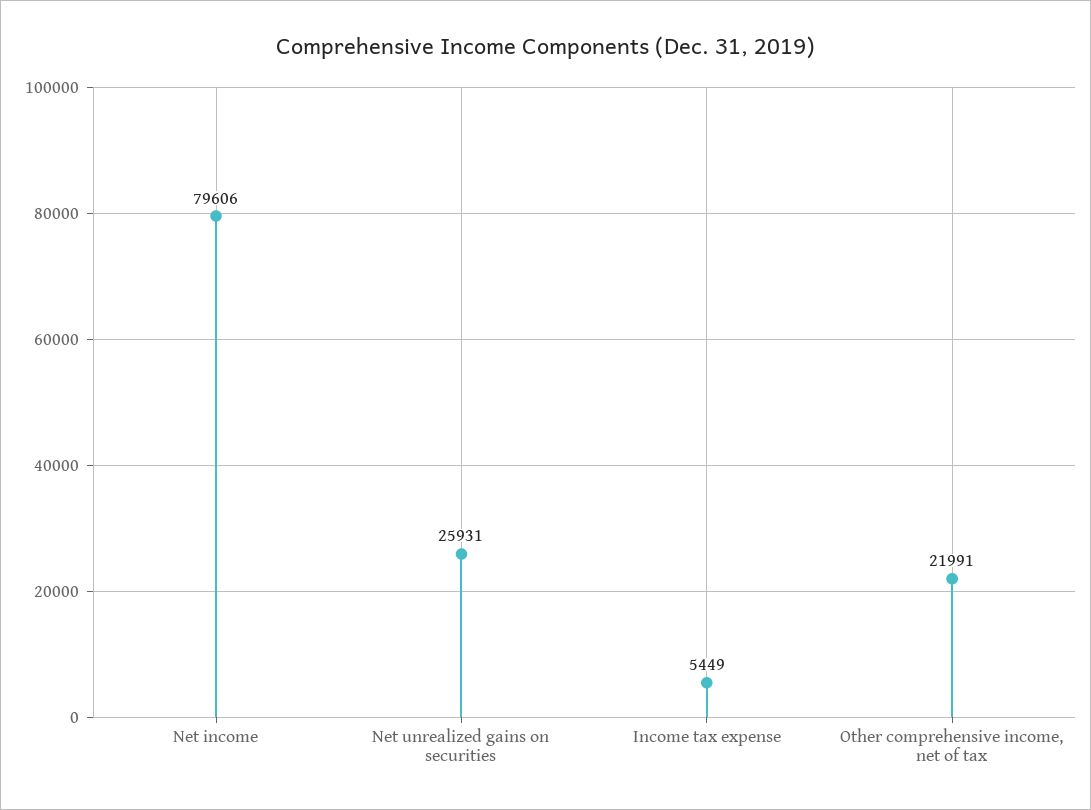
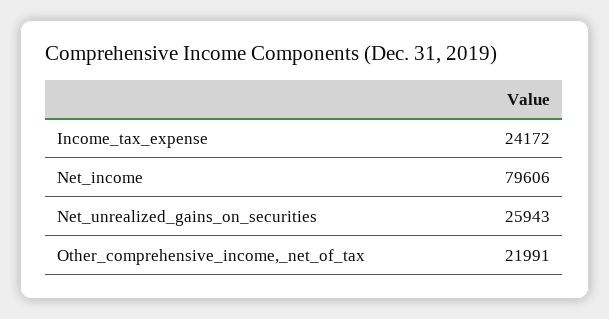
  {
    "Net income": 79606,
-   "Net unrealized gains on securities": 25931,
+   "Net unrealized gains on securities": 25943,
-   "Income tax expense": 5449,
+   "Income tax expense": 24172,
    "Other comprehensive income, net of tax": 21991
  }

